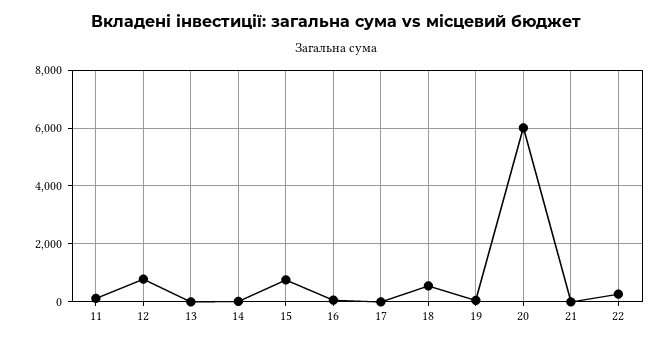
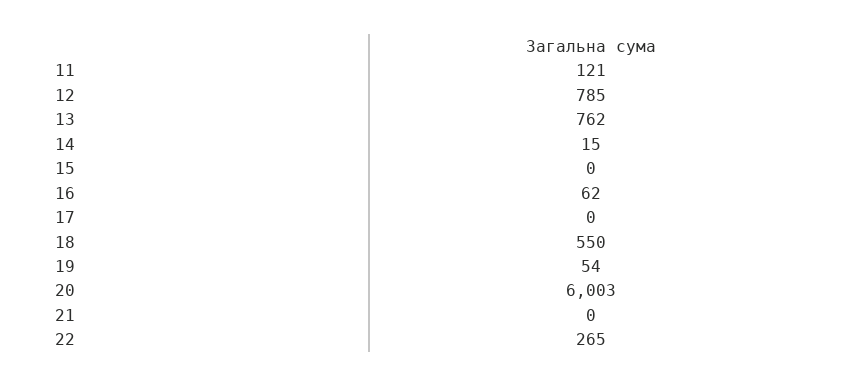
  {
    "11": 121,
    "12": 785,
-   "13": 0,
+   "13": 762,
    "14": 15,
-   "15": 750,
+   "15": 0,
    "16": 62,
    "17": 0,
    "18": 550,
    "19": 54,
    "20": 6003,
    "21": 0,
    "22": 265
  }

